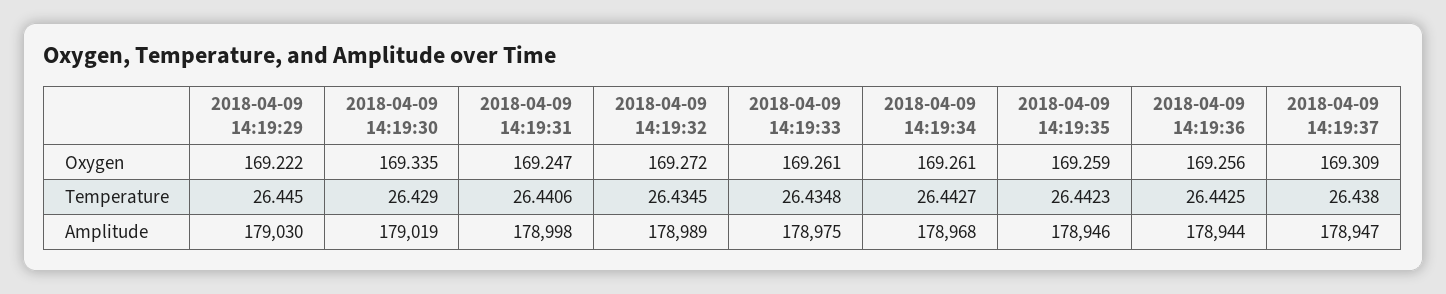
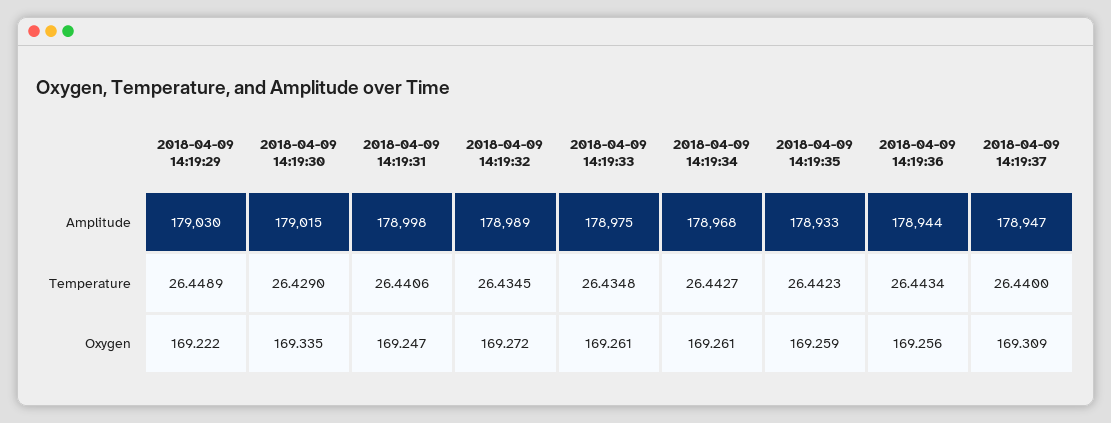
  {
    "2018-04-09 14:19:29": {
      "Oxygen": 169.222,
-     "Temperature": 26.445,
+     "Temperature": 26.4489,
      "Amplitude": 179030
    },
    "2018-04-09 14:19:30": {
      "Oxygen": 169.335,
      "Temperature": 26.429,
-     "Amplitude": 179019
+     "Amplitude": 179015
    },
    "2018-04-09 14:19:31": {
      "Oxygen": 169.247,
      "Temperature": 26.4406,
      "Amplitude": 178998
    },
    "2018-04-09 14:19:32": {
      "Oxygen": 169.272,
      "Temperature": 26.4345,
      "Amplitude": 178989
    },
    "2018-04-09 14:19:33": {
      "Oxygen": 169.261,
      "Temperature": 26.4348,
      "Amplitude": 178975
    },
    "2018-04-09 14:19:34": {
      "Oxygen": 169.261,
      "Temperature": 26.4427,
      "Amplitude": 178968
    },
    "2018-04-09 14:19:35": {
      "Oxygen": 169.259,
      "Temperature": 26.4423,
-     "Amplitude": 178946
+     "Amplitude": 178933
    },
    "2018-04-09 14:19:36": {
      "Oxygen": 169.256,
-     "Temperature": 26.4425,
+     "Temperature": 26.4434,
      "Amplitude": 178944
    },
    "2018-04-09 14:19:37": {
      "Oxygen": 169.309,
-     "Temperature": 26.438,
+     "Temperature": 26.44,
      "Amplitude": 178947
    }
  }

